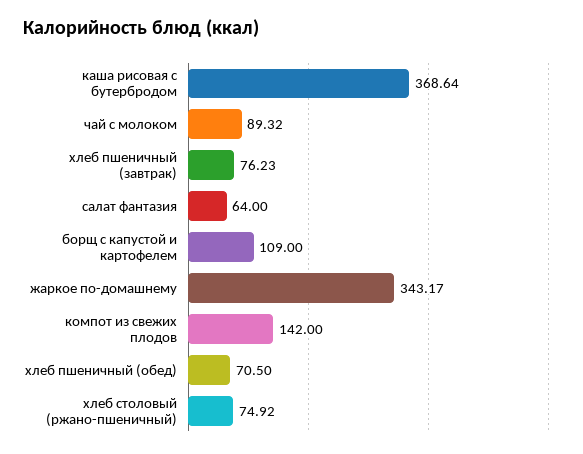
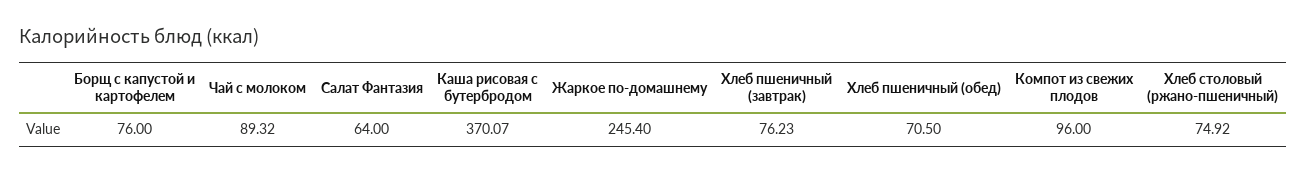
  {
-   "каша рисовая с бутербродом": 368.64,
+   "каша рисовая с бутербродом": 370.07,
    "чай с молоком": 89.32,
    "хлеб пшеничный (завтрак)": 76.23,
    "салат фантазия": 64,
-   "борщ с капустой и картофелем": 109,
+   "борщ с капустой и картофелем": 76,
-   "жаркое по-домашнему": 343.17,
+   "жаркое по-домашнему": 245.4,
-   "компот из свежих плодов": 142,
+   "компот из свежих плодов": 96,
    "хлеб пшеничный (обед)": 70.5,
    "хлеб столовый (ржано-пшеничный)": 74.92
  }

